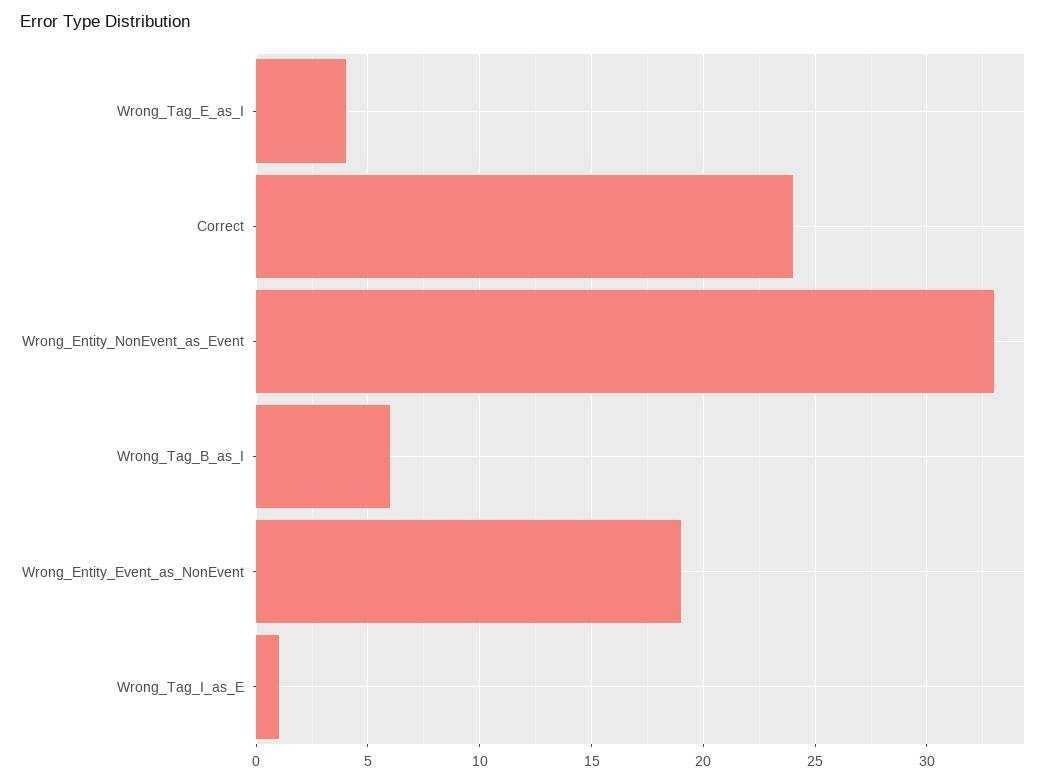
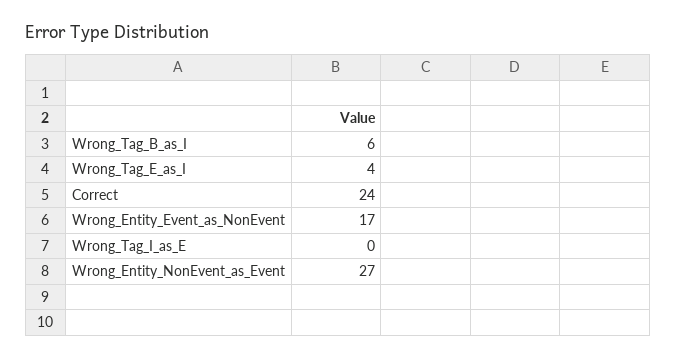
  {
    "Wrong_Tag_E_as_I": 4,
    "Correct": 24,
-   "Wrong_Entity_NonEvent_as_Event": 33,
+   "Wrong_Entity_NonEvent_as_Event": 27,
    "Wrong_Tag_B_as_I": 6,
-   "Wrong_Entity_Event_as_NonEvent": 19,
+   "Wrong_Entity_Event_as_NonEvent": 17,
-   "Wrong_Tag_I_as_E": 1
+   "Wrong_Tag_I_as_E": 0
  }

